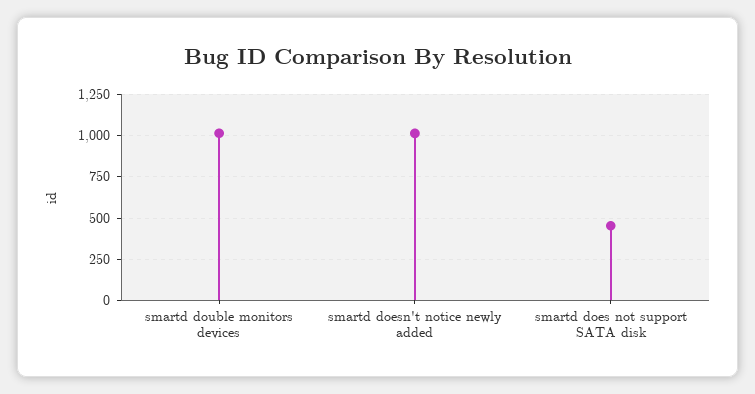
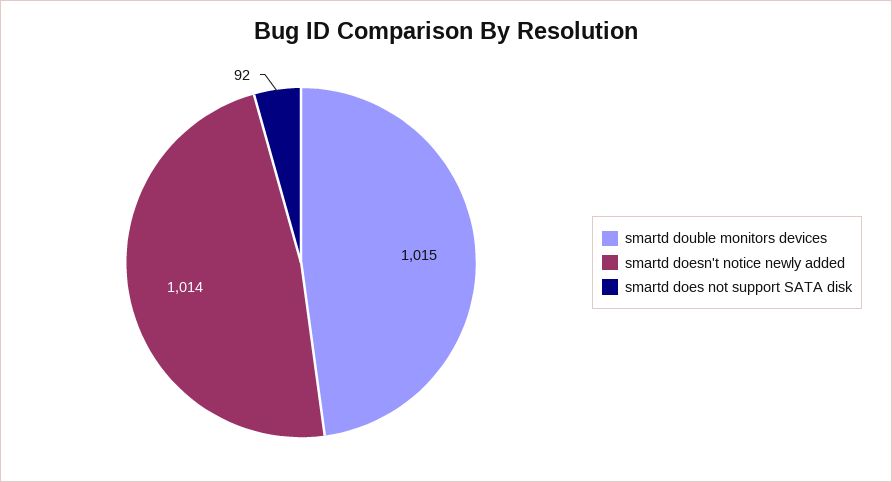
  {
    "smartd double monitors devices": 1015,
    "smartd doesn't notice newly added": 1014,
-   "smartd does not support SATA disk": 450
+   "smartd does not support SATA disk": 92
  }

